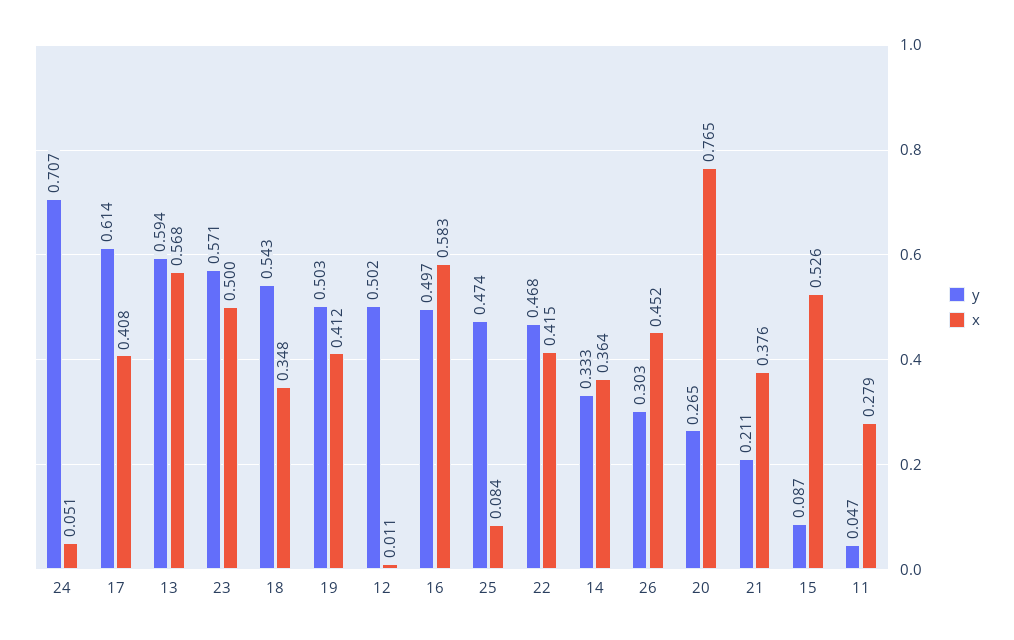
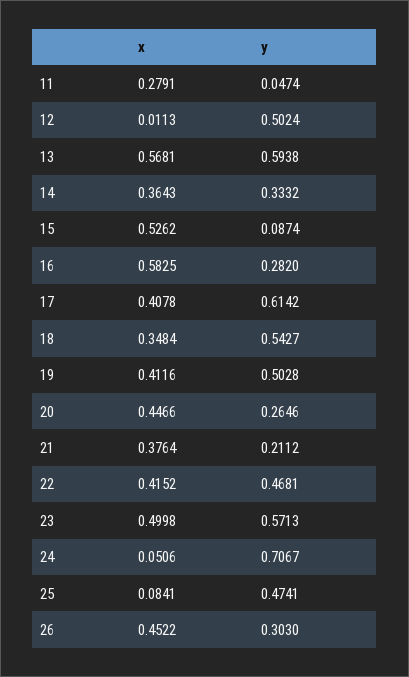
  {
    "y": {
      "24": 0.7067,
      "17": 0.6142,
      "13": 0.5938,
      "23": 0.5713,
      "18": 0.5427,
      "19": 0.5028,
      "12": 0.5024,
-     "16": 0.497,
+     "16": 0.282,
      "25": 0.4741,
      "22": 0.4681,
      "14": 0.3332,
      "26": 0.303,
      "20": 0.2646,
      "21": 0.2112,
      "15": 0.0874,
      "11": 0.0474
    },
    "x": {
      "24": 0.0506,
      "17": 0.4078,
      "13": 0.5681,
      "23": 0.4998,
      "18": 0.3484,
      "19": 0.4116,
      "12": 0.0113,
      "16": 0.5825,
      "25": 0.0841,
      "22": 0.4152,
      "14": 0.3643,
      "26": 0.4522,
-     "20": 0.765,
+     "20": 0.4466,
      "21": 0.3764,
      "15": 0.5262,
      "11": 0.2791
    }
  }

